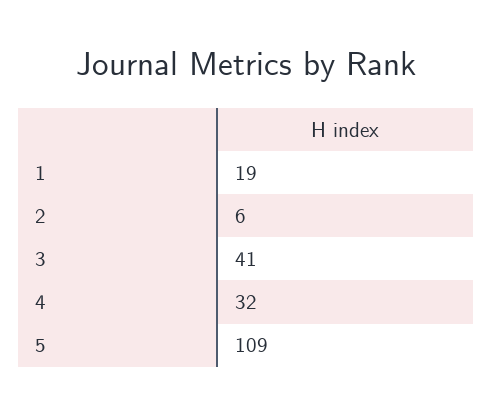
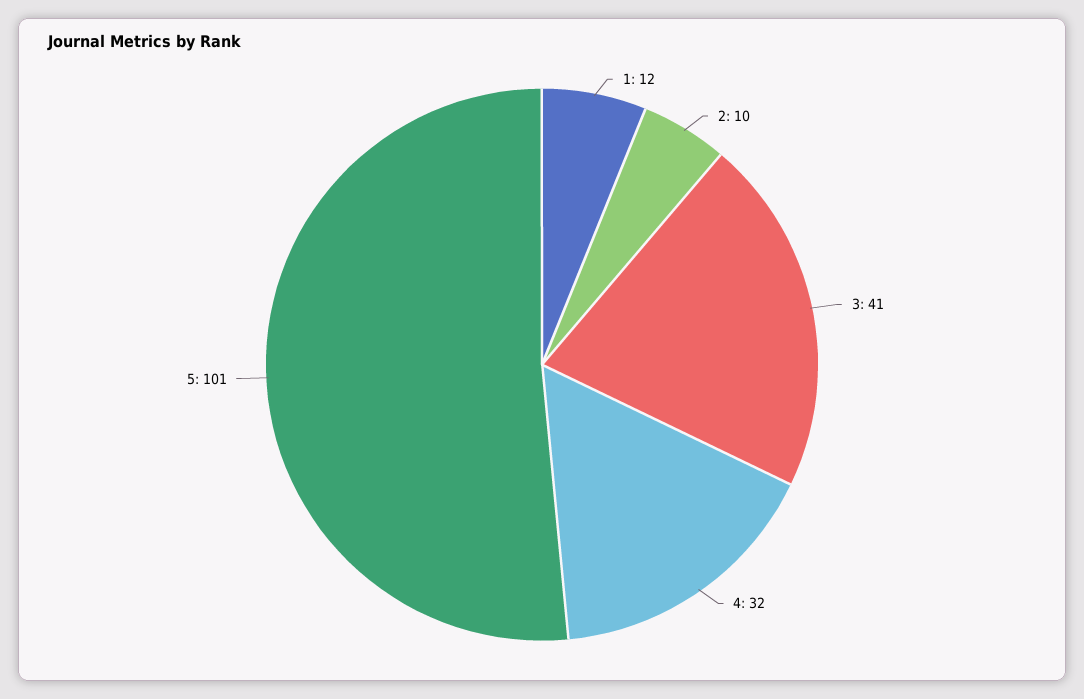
  {
-   "1": 19,
+   "1": 12,
-   "2": 6,
+   "2": 10,
    "3": 41,
    "4": 32,
-   "5": 109
+   "5": 101
  }

